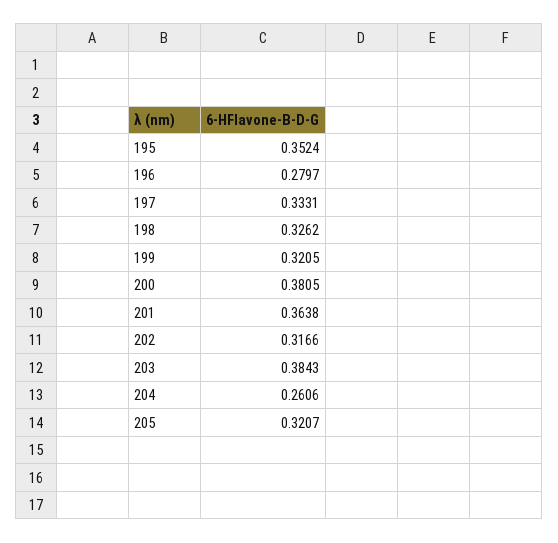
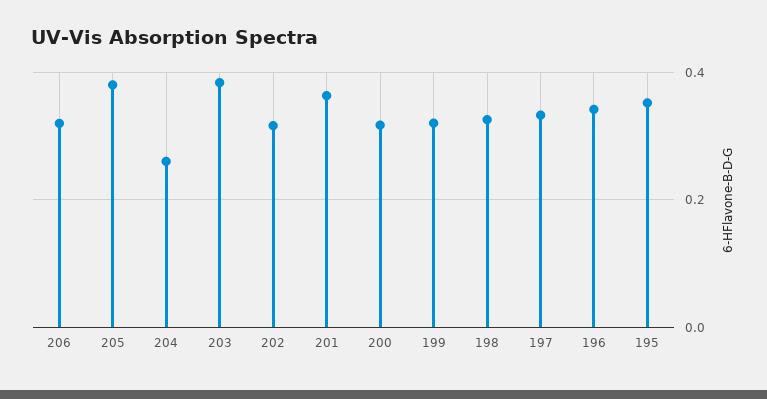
  {
    "195": 0.3524,
-   "196": 0.2797,
+   "196": 0.34,
    "197": 0.3331,
    "198": 0.3262,
    "199": 0.3205,
-   "200": 0.3805,
+   "200": 0.32,
    "201": 0.3638,
    "202": 0.3166,
    "203": 0.3843,
    "204": 0.2606,
-   "205": 0.3207
+   "205": 0.38,
+   "206": 0.32
  }

